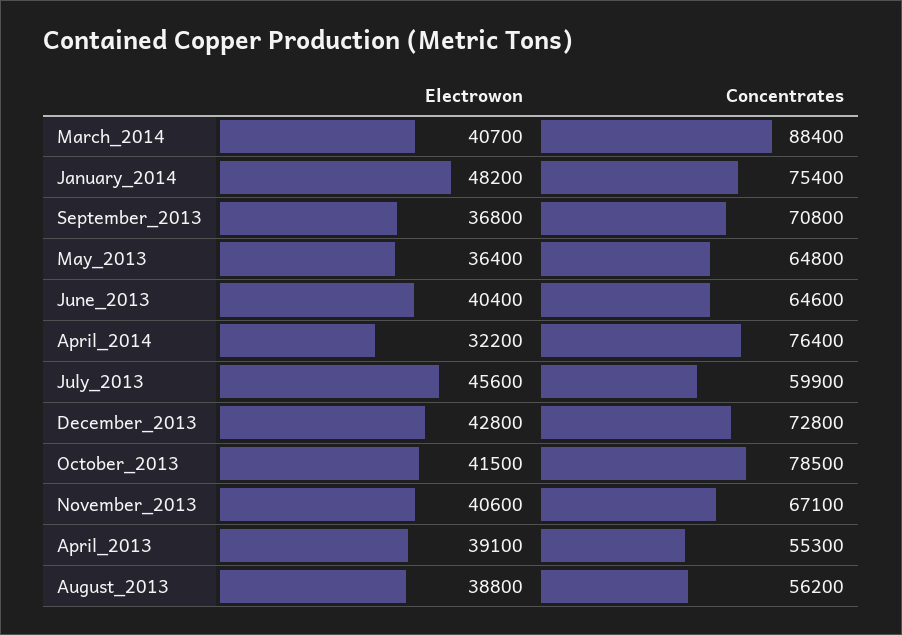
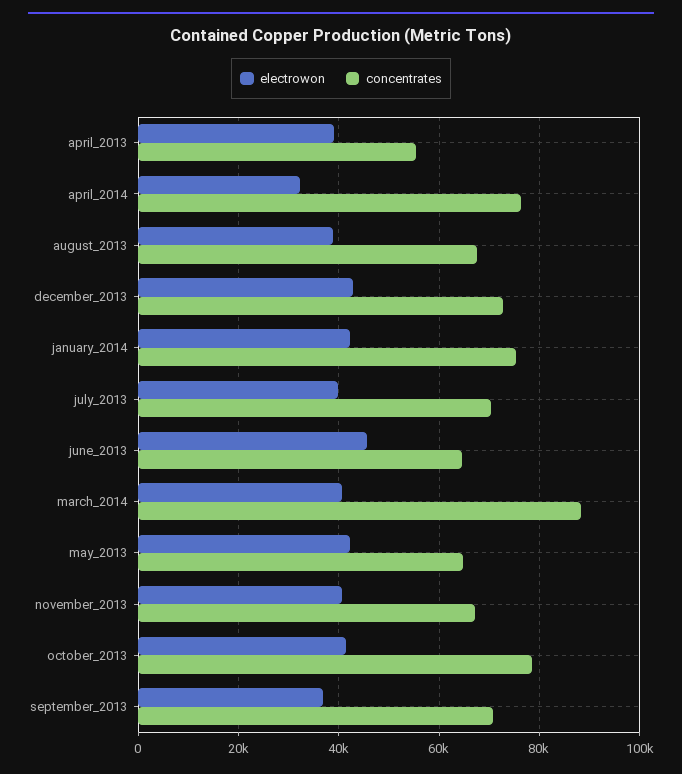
  {
    "Electrowon": {
      "March_2014": 40700,
-     "January_2014": 48200,
+     "January_2014": 42000,
      "September_2013": 36800,
-     "May_2013": 36400,
+     "May_2013": 42000,
-     "June_2013": 40400,
+     "June_2013": 46000,
      "April_2014": 32200,
-     "July_2013": 45600,
+     "July_2013": 40000,
      "December_2013": 42800,
      "October_2013": 41500,
      "November_2013": 40600,
      "April_2013": 39100,
      "August_2013": 38800
    },
    "Concentrates": {
      "March_2014": 88400,
      "January_2014": 75400,
      "September_2013": 70800,
      "May_2013": 64800,
      "June_2013": 64600,
      "April_2014": 76400,
-     "July_2013": 59900,
+     "July_2013": 70000,
      "December_2013": 72800,
      "October_2013": 78500,
      "November_2013": 67100,
      "April_2013": 55300,
-     "August_2013": 56200
+     "August_2013": 68000
    }
  }

